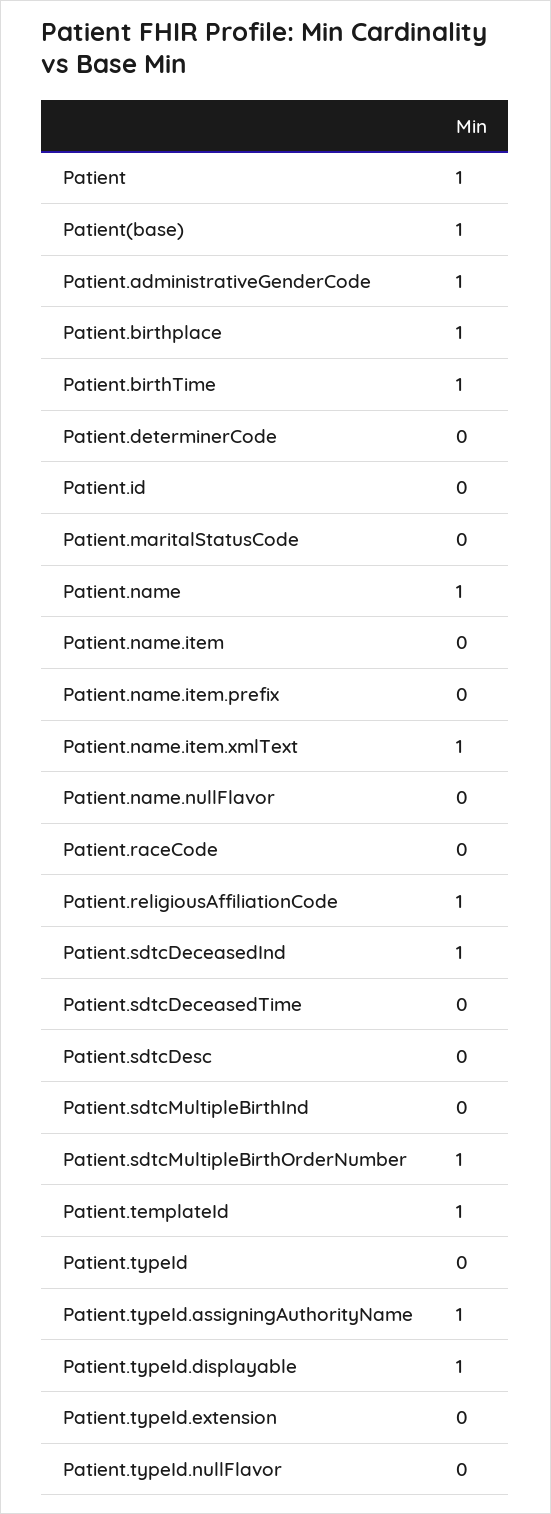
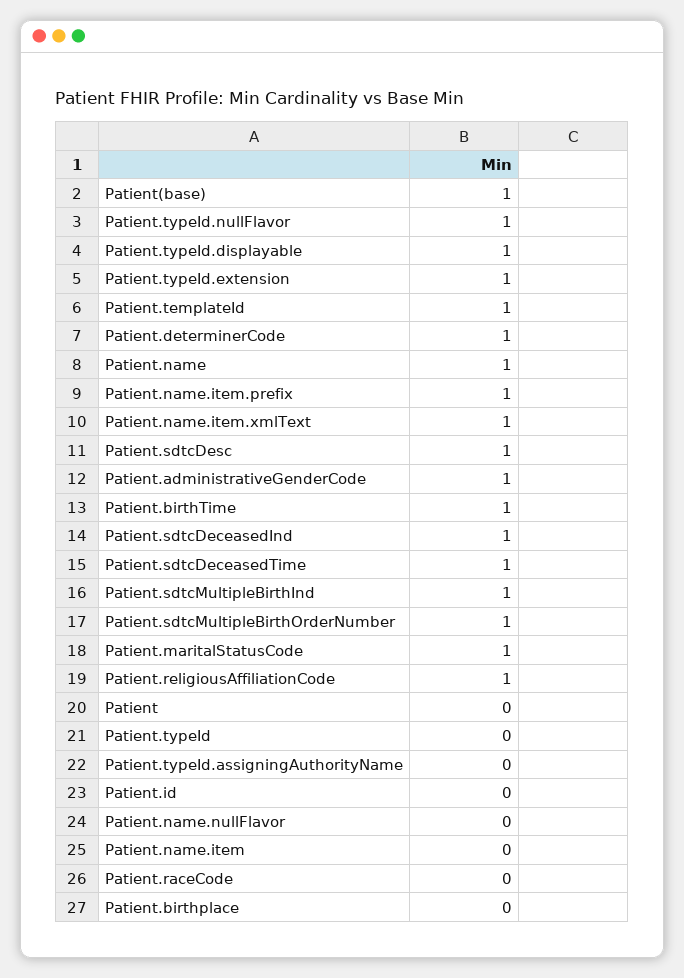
  {
-   "Patient": 1,
+   "Patient": 0,
    "Patient(base)": 1,
    "Patient.administrativeGenderCode": 1,
-   "Patient.birthplace": 1,
+   "Patient.birthplace": 0,
    "Patient.birthTime": 1,
-   "Patient.determinerCode": 0,
+   "Patient.determinerCode": 1,
    "Patient.id": 0,
-   "Patient.maritalStatusCode": 0,
+   "Patient.maritalStatusCode": 1,
    "Patient.name": 1,
    "Patient.name.item": 0,
-   "Patient.name.item.prefix": 0,
+   "Patient.name.item.prefix": 1,
    "Patient.name.item.xmlText": 1,
    "Patient.name.nullFlavor": 0,
    "Patient.raceCode": 0,
    "Patient.religiousAffiliationCode": 1,
    "Patient.sdtcDeceasedInd": 1,
-   "Patient.sdtcDeceasedTime": 0,
+   "Patient.sdtcDeceasedTime": 1,
-   "Patient.sdtcDesc": 0,
+   "Patient.sdtcDesc": 1,
-   "Patient.sdtcMultipleBirthInd": 0,
+   "Patient.sdtcMultipleBirthInd": 1,
    "Patient.sdtcMultipleBirthOrderNumber": 1,
    "Patient.templateId": 1,
    "Patient.typeId": 0,
-   "Patient.typeId.assigningAuthorityName": 1,
+   "Patient.typeId.assigningAuthorityName": 0,
    "Patient.typeId.displayable": 1,
-   "Patient.typeId.extension": 0,
+   "Patient.typeId.extension": 1,
-   "Patient.typeId.nullFlavor": 0
+   "Patient.typeId.nullFlavor": 1
  }

